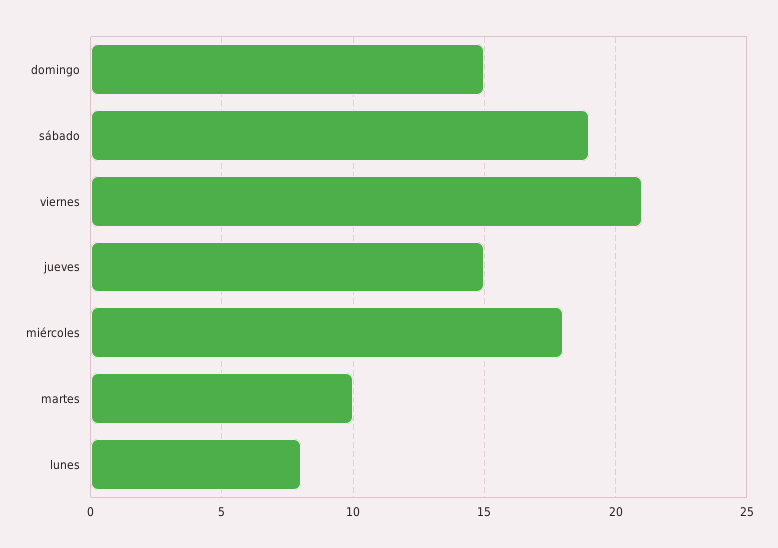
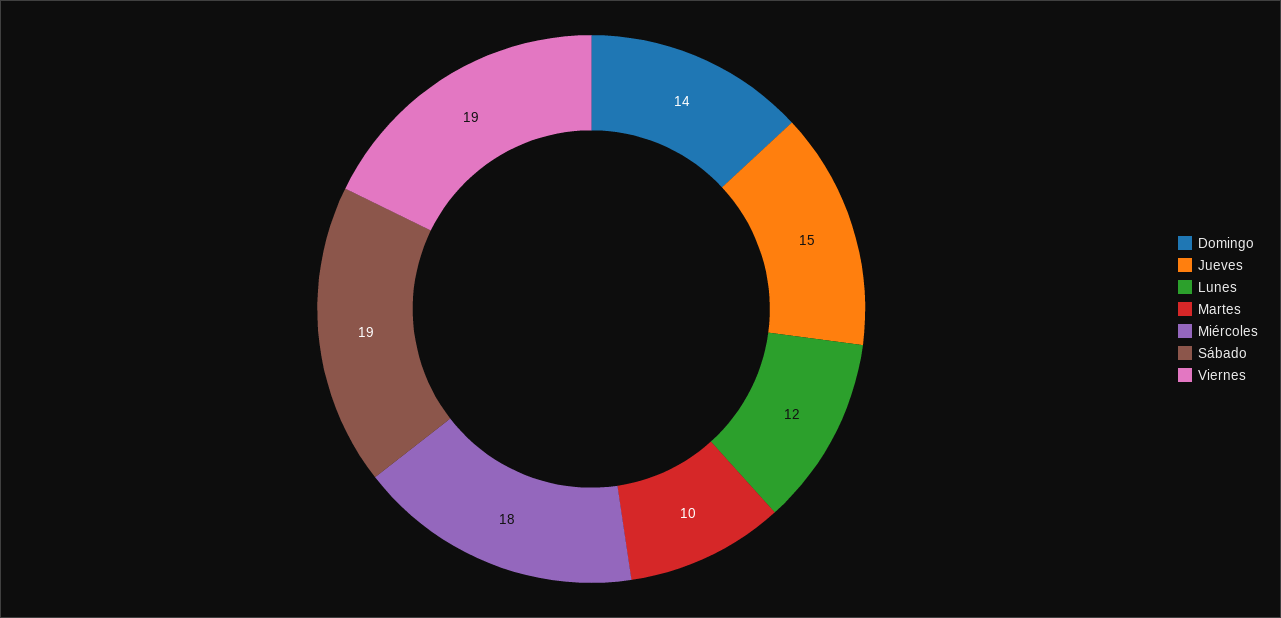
  {
-   "domingo": 15,
+   "domingo": 14,
    "sábado": 19,
-   "viernes": 21,
+   "viernes": 19,
    "jueves": 15,
    "miércoles": 18,
    "martes": 10,
-   "lunes": 8
+   "lunes": 12
  }

